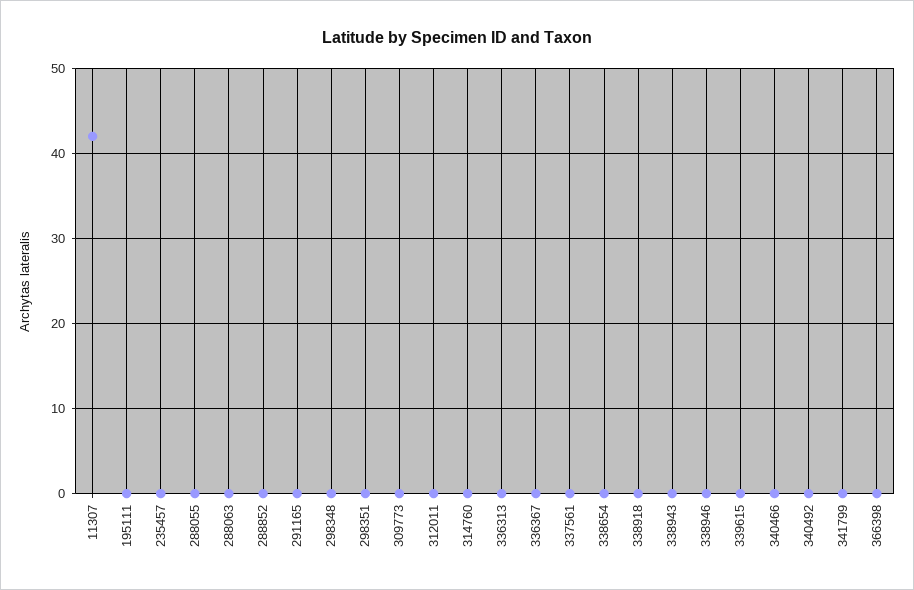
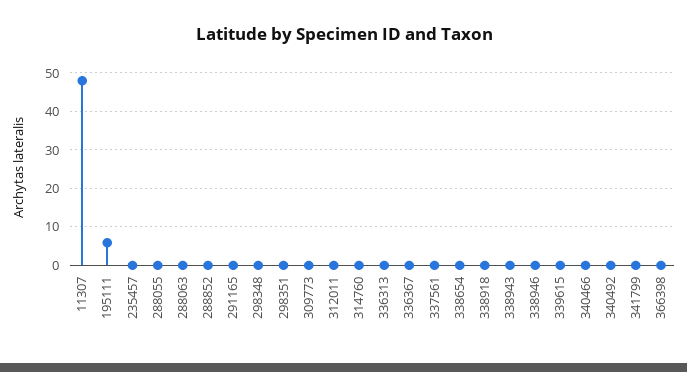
  {
-   "11307": 42,
+   "11307": 48,
-   "195111": 0,
+   "195111": 6,
    "235457": 0,
    "288055": 0,
    "288063": 0,
    "288852": 0,
    "291165": 0,
    "298348": 0,
    "298351": 0,
    "309773": 0,
    "312011": 0,
    "314760": 0,
    "336313": 0,
    "336367": 0,
    "337561": 0,
    "338654": 0,
    "338918": 0,
    "338943": 0,
    "338946": 0,
    "339615": 0,
    "340466": 0,
    "340492": 0,
    "341799": 0,
    "366398": 0
  }

